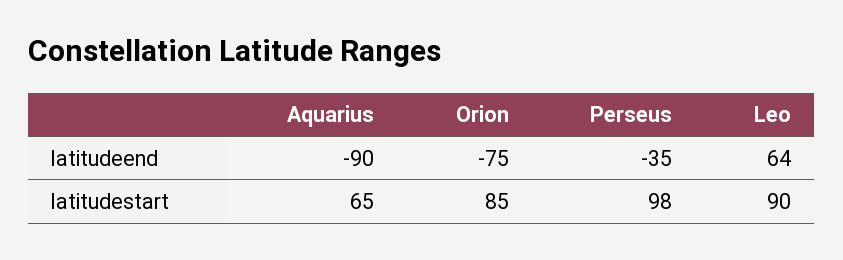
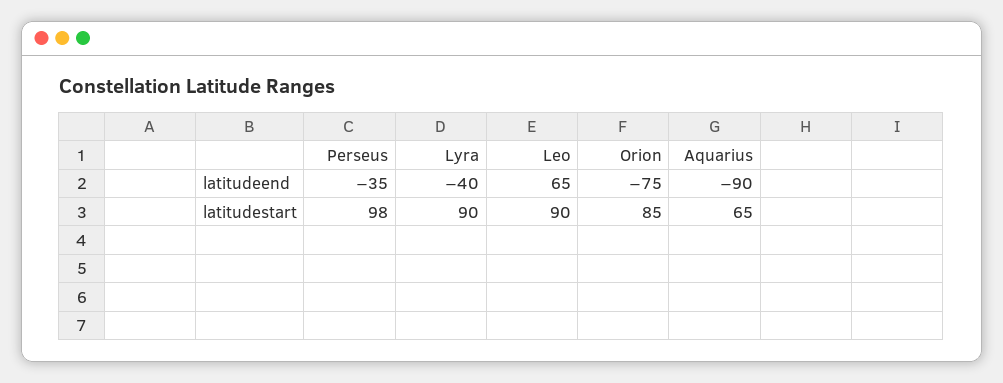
  {
    "Aquarius": {
      "latitudeend": -90,
      "latitudestart": 65
    },
    "Orion": {
      "latitudeend": -75,
      "latitudestart": 85
    },
    "Perseus": {
      "latitudeend": -35,
      "latitudestart": 98
    },
    "Leo": {
-     "latitudeend": 64,
+     "latitudeend": 65,
      "latitudestart": 90
-   }
+   },
+   "Lyra": {
+     "latitudeend": -40,
+     "latitudestart": 90
+   }
  }

